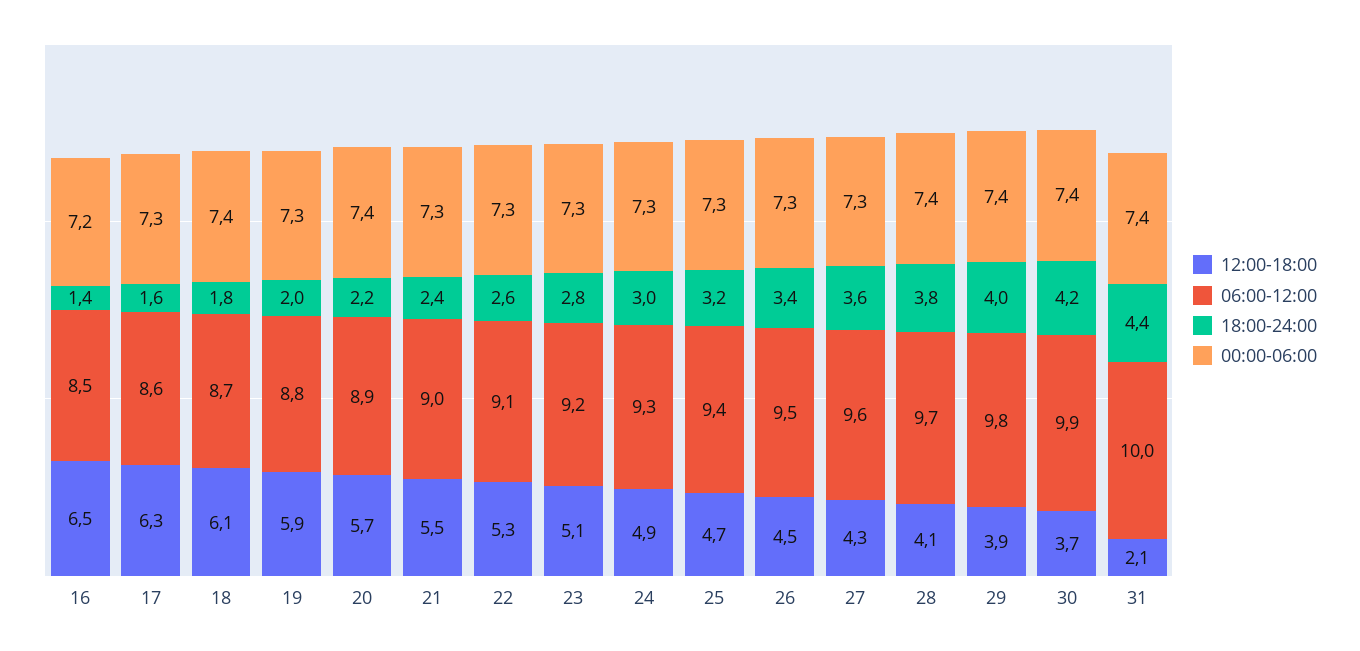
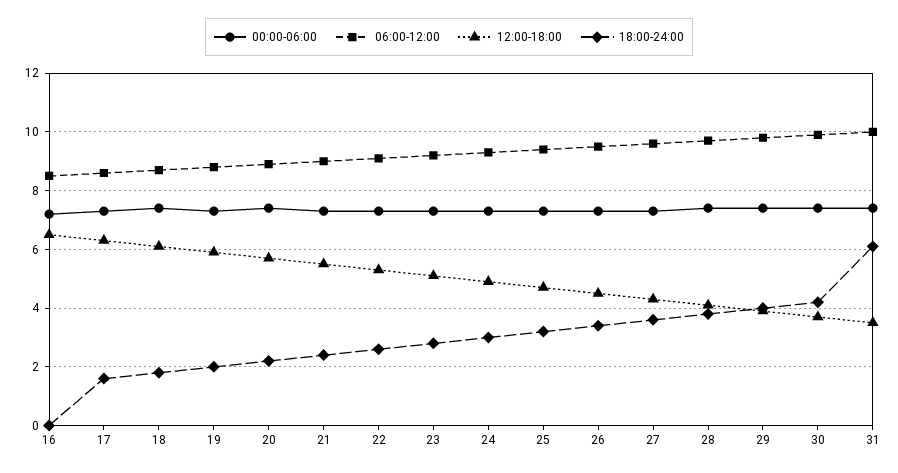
  {
    "12:00-18:00": {
      "16": 6.5,
      "17": 6.3,
      "18": 6.1,
      "19": 5.9,
      "20": 5.7,
      "21": 5.5,
      "22": 5.3,
      "23": 5.1,
      "24": 4.9,
      "25": 4.7,
      "26": 4.5,
      "27": 4.3,
      "28": 4.1,
      "29": 3.9,
      "30": 3.7,
-     "31": 2.1
+     "31": 3.5
    },
    "06:00-12:00": {
      "16": 8.5,
      "17": 8.6,
      "18": 8.7,
      "19": 8.8,
      "20": 8.9,
      "21": 9,
      "22": 9.1,
      "23": 9.2,
      "24": 9.3,
      "25": 9.4,
      "26": 9.5,
      "27": 9.6,
      "28": 9.7,
      "29": 9.8,
      "30": 9.9,
      "31": 10
    },
    "18:00-24:00": {
-     "16": 1.4,
+     "16": 0,
      "17": 1.6,
      "18": 1.8,
      "19": 2,
      "20": 2.2,
      "21": 2.4,
      "22": 2.6,
      "23": 2.8,
      "24": 3,
      "25": 3.2,
      "26": 3.4,
      "27": 3.6,
      "28": 3.8,
      "29": 4,
      "30": 4.2,
-     "31": 4.4
+     "31": 6
    },
    "00:00-06:00": {
      "16": 7.2,
      "17": 7.3,
      "18": 7.4,
      "19": 7.3,
      "20": 7.4,
      "21": 7.3,
      "22": 7.3,
      "23": 7.3,
      "24": 7.3,
      "25": 7.3,
      "26": 7.3,
      "27": 7.3,
      "28": 7.4,
      "29": 7.4,
      "30": 7.4,
      "31": 7.4
    }
  }

